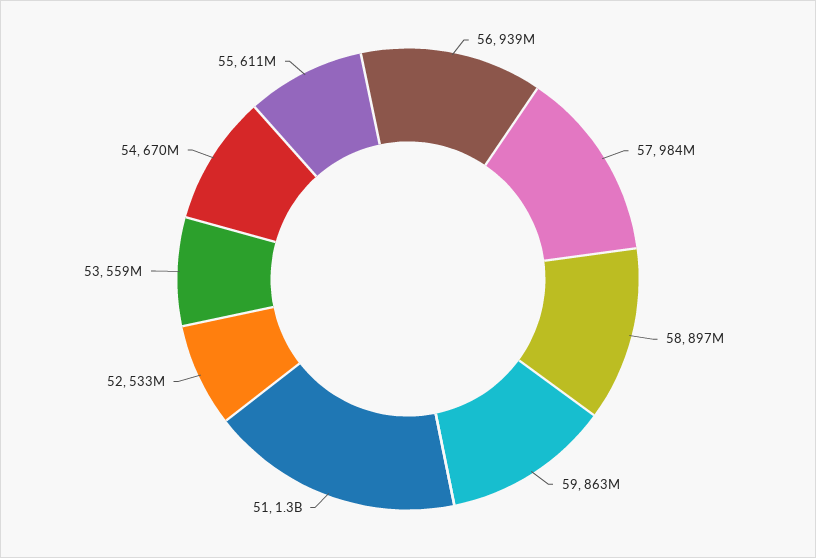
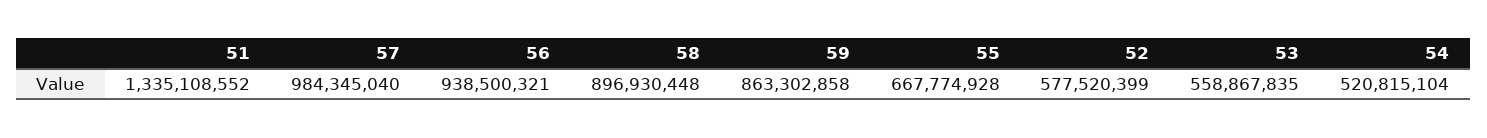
  {
    "56": 938500321,
    "57": 984345040,
    "58": 896930448,
    "59": 863302858,
    "51": 1335108552,
-   "52": 533000000,
+   "52": 577520399,
    "53": 558867835,
-   "54": 670000000,
+   "54": 520815104,
-   "55": 611000000
+   "55": 667774928
  }

